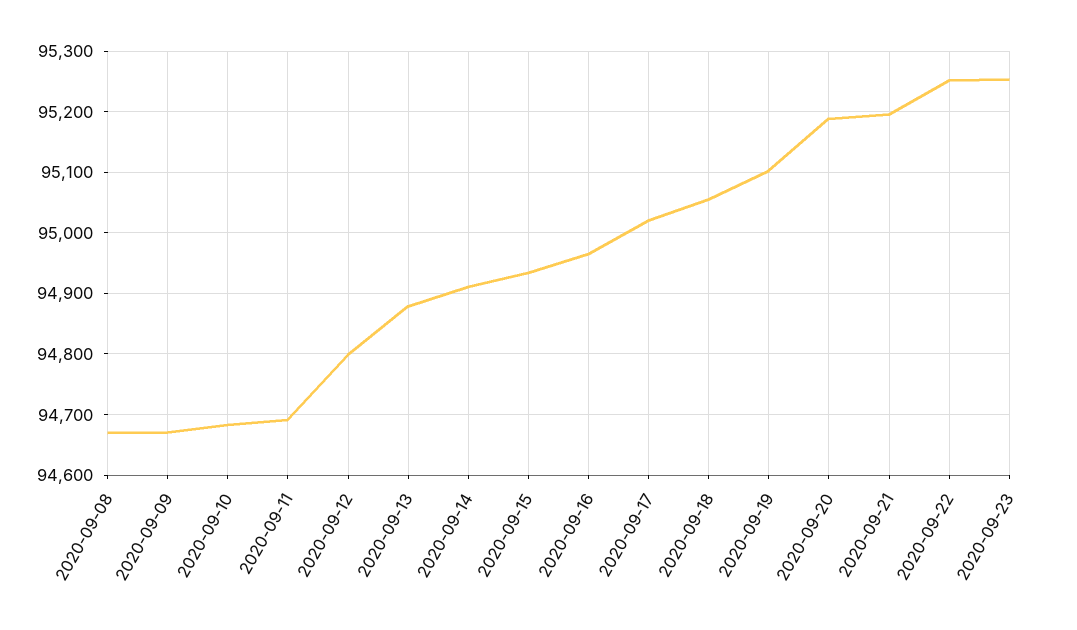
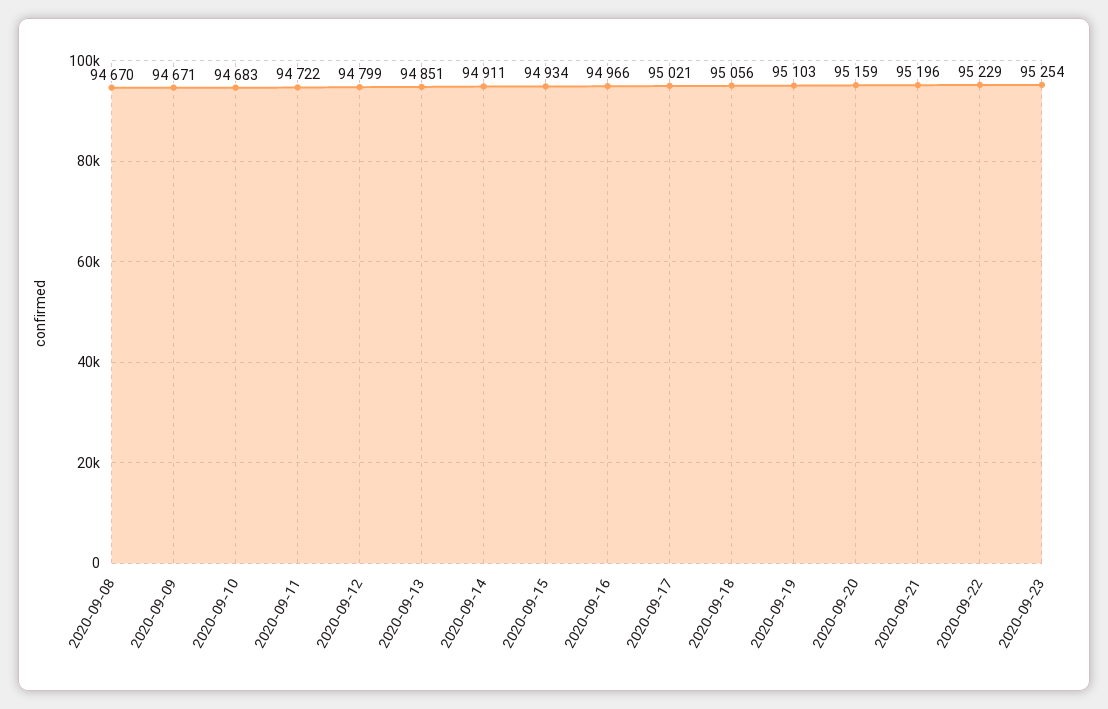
  {
    "2020-09-08": 94670,
    "2020-09-09": 94671,
    "2020-09-10": 94683,
-   "2020-09-11": 94690,
+   "2020-09-11": 94722,
    "2020-09-12": 94799,
-   "2020-09-13": 94880,
+   "2020-09-13": 94851,
    "2020-09-14": 94911,
    "2020-09-15": 94934,
    "2020-09-16": 94966,
    "2020-09-17": 95021,
    "2020-09-18": 95056,
    "2020-09-19": 95103,
-   "2020-09-20": 95190,
+   "2020-09-20": 95159,
    "2020-09-21": 95196,
-   "2020-09-22": 95250,
+   "2020-09-22": 95229,
    "2020-09-23": 95254
  }

